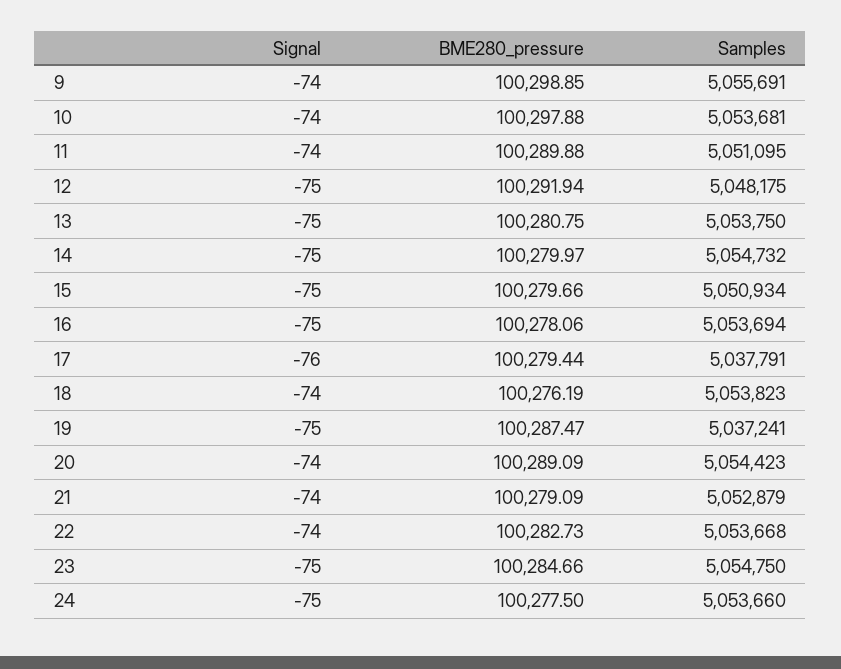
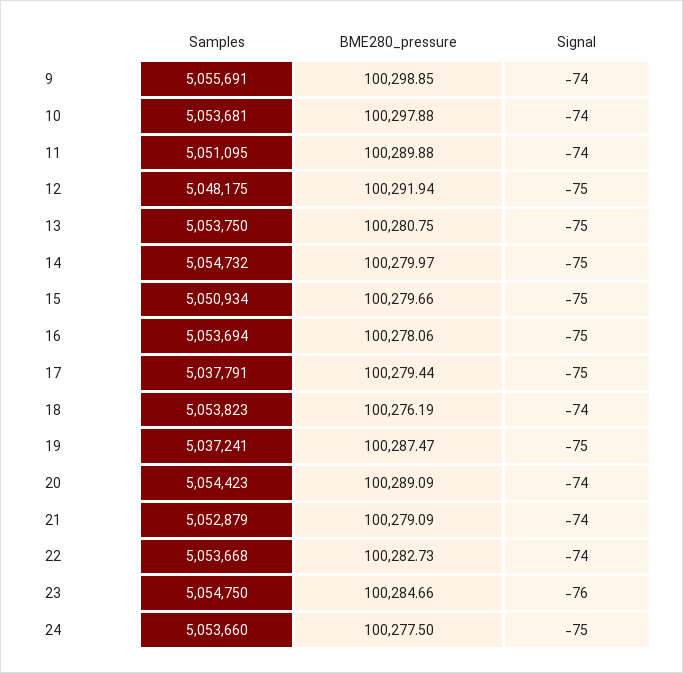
  {
    "Signal": {
      "9": -74,
      "10": -74,
      "11": -74,
      "12": -75,
      "13": -75,
      "14": -75,
      "15": -75,
      "16": -75,
-     "17": -76,
+     "17": -75,
      "18": -74,
      "19": -75,
      "20": -74,
      "21": -74,
      "22": -74,
-     "23": -75,
+     "23": -76,
      "24": -75
    },
    "BME280_pressure": {
      "9": 100298.85,
      "10": 100297.88,
      "11": 100289.88,
      "12": 100291.94,
      "13": 100280.75,
      "14": 100279.97,
      "15": 100279.66,
      "16": 100278.06,
      "17": 100279.44,
      "18": 100276.19,
      "19": 100287.47,
      "20": 100289.09,
      "21": 100279.09,
      "22": 100282.73,
      "23": 100284.66,
      "24": 100277.5
    },
    "Samples": {
      "9": 5055691,
      "10": 5053681,
      "11": 5051095,
      "12": 5048175,
      "13": 5053750,
      "14": 5054732,
      "15": 5050934,
      "16": 5053694,
      "17": 5037791,
      "18": 5053823,
      "19": 5037241,
      "20": 5054423,
      "21": 5052879,
      "22": 5053668,
      "23": 5054750,
      "24": 5053660
    }
  }

